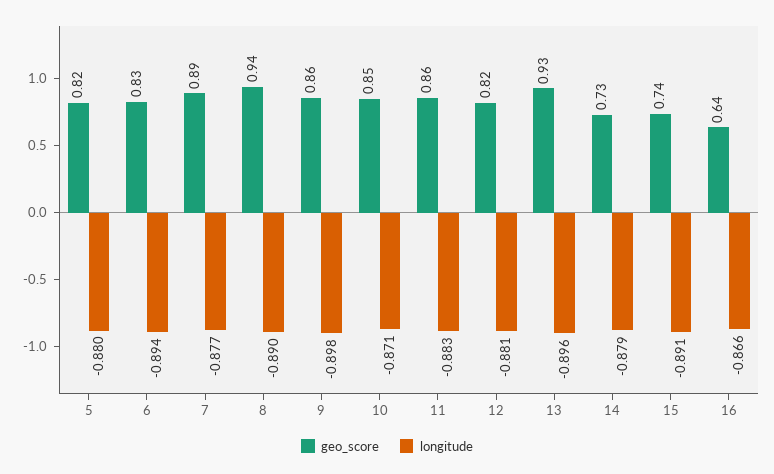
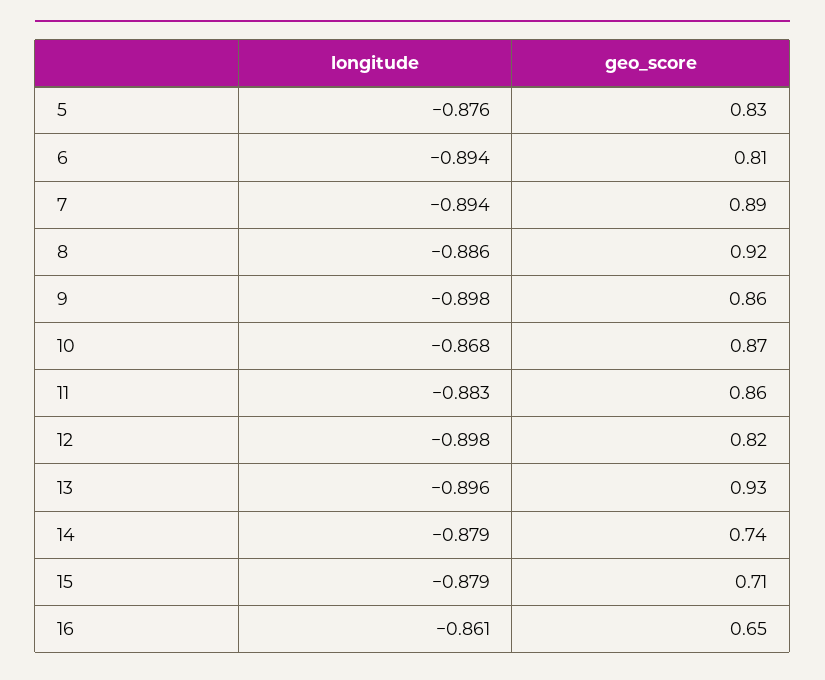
  {
    "geo_score": {
-     "5": 0.82,
+     "5": 0.83,
-     "6": 0.83,
+     "6": 0.81,
      "7": 0.89,
-     "8": 0.94,
+     "8": 0.92,
      "9": 0.86,
-     "10": 0.85,
+     "10": 0.87,
      "11": 0.86,
      "12": 0.82,
      "13": 0.93,
-     "14": 0.73,
+     "14": 0.74,
-     "15": 0.74,
+     "15": 0.71,
-     "16": 0.64
+     "16": 0.65
    },
    "longitude": {
-     "5": -0.88,
+     "5": -0.876,
      "6": -0.894,
-     "7": -0.877,
+     "7": -0.894,
-     "8": -0.89,
+     "8": -0.886,
      "9": -0.898,
-     "10": -0.871,
+     "10": -0.868,
      "11": -0.883,
-     "12": -0.881,
+     "12": -0.898,
      "13": -0.896,
      "14": -0.879,
-     "15": -0.891,
+     "15": -0.879,
-     "16": -0.866
+     "16": -0.861
    }
  }

